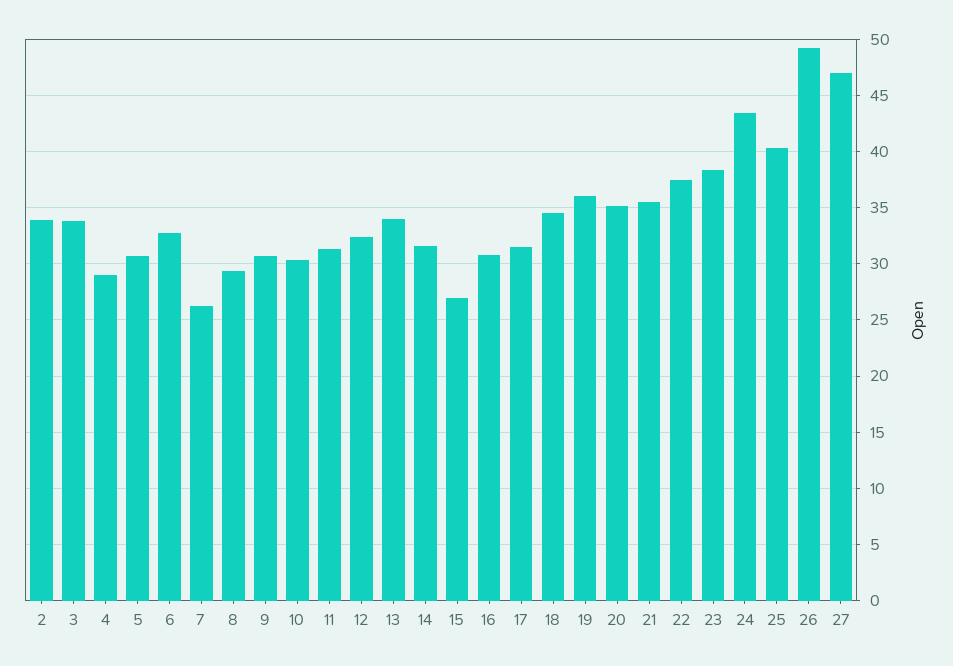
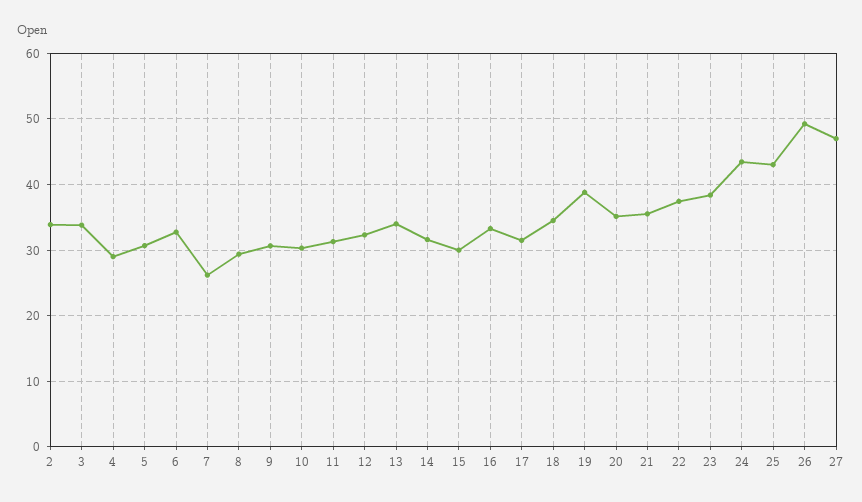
  {
    "2": 34,
    "3": 34,
    "4": 29,
    "5": 31,
    "6": 33,
    "7": 26,
    "8": 29,
    "9": 31,
    "10": 30,
    "11": 31,
    "12": 32,
    "13": 34,
    "14": 32,
-   "15": 27,
+   "15": 30,
-   "16": 31,
+   "16": 33,
    "17": 31,
    "18": 34,
-   "19": 36,
+   "19": 39,
    "20": 35,
    "21": 36,
    "22": 37,
    "23": 38,
    "24": 43,
-   "25": 40,
+   "25": 43,
    "26": 49,
    "27": 47
  }

